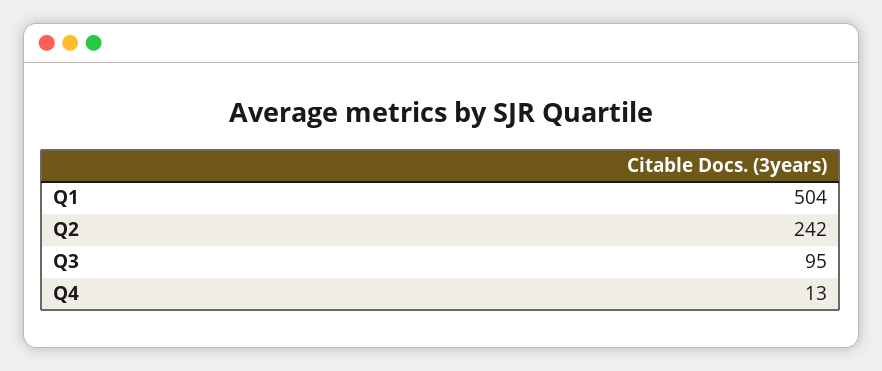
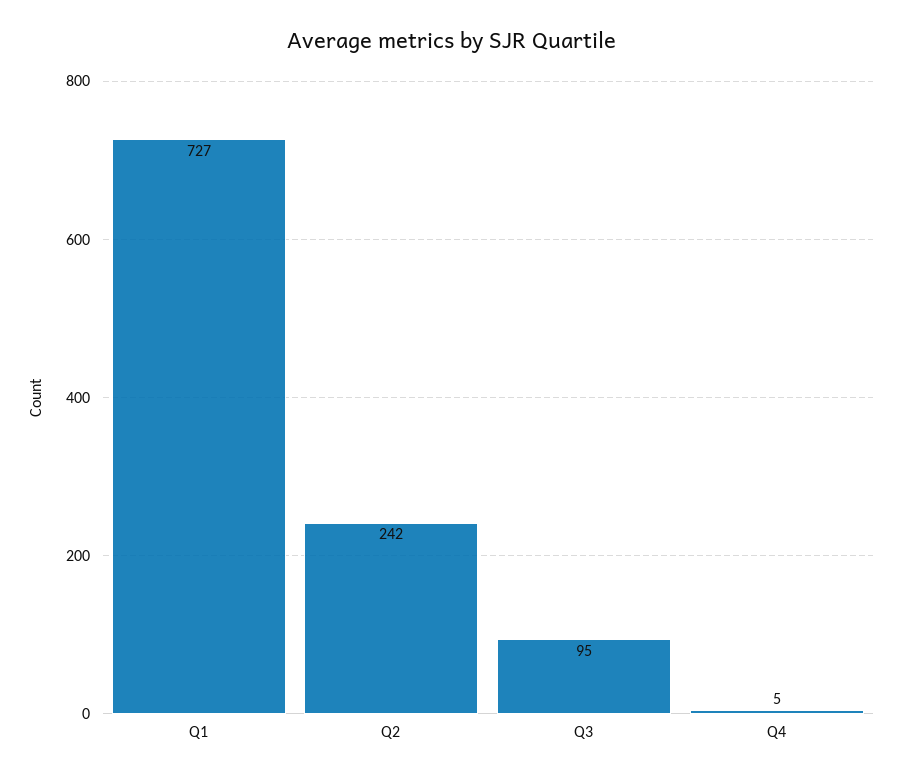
  {
-   "Q1": 504,
+   "Q1": 727,
    "Q2": 242,
    "Q3": 95,
-   "Q4": 13
+   "Q4": 5
  }

